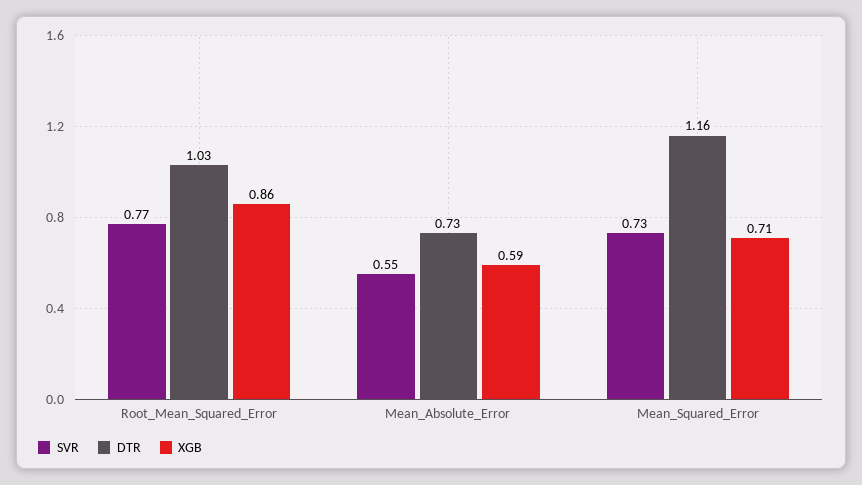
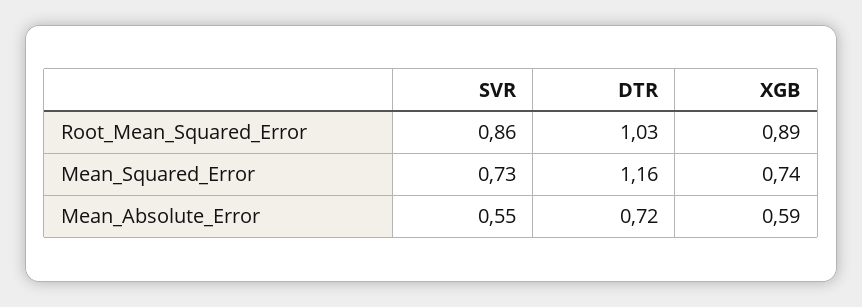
  {
    "SVR": {
-     "Root_Mean_Squared_Error": 0.77,
+     "Root_Mean_Squared_Error": 0.86,
      "Mean_Absolute_Error": 0.55,
      "Mean_Squared_Error": 0.73
    },
    "DTR": {
      "Root_Mean_Squared_Error": 1.03,
-     "Mean_Absolute_Error": 0.73,
+     "Mean_Absolute_Error": 0.72,
      "Mean_Squared_Error": 1.16
    },
    "XGB": {
-     "Root_Mean_Squared_Error": 0.86,
+     "Root_Mean_Squared_Error": 0.89,
      "Mean_Absolute_Error": 0.59,
-     "Mean_Squared_Error": 0.71
+     "Mean_Squared_Error": 0.74
    }
  }

